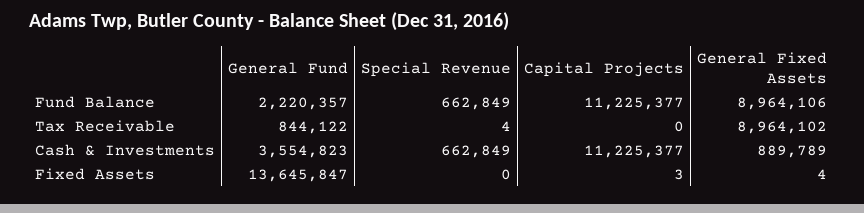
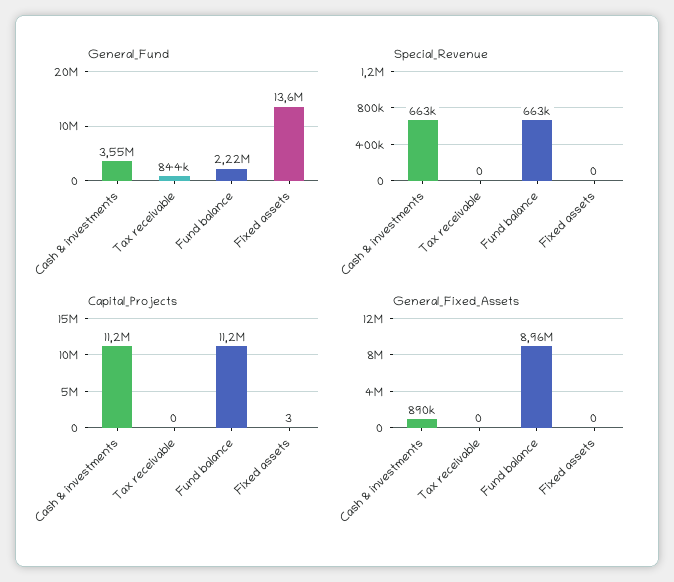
  {
    "General Fund": {
      "Fund Balance": 2220357,
      "Tax Receivable": 844122,
      "Cash & Investments": 3554823,
      "Fixed Assets": 13645847
    },
    "Special Revenue": {
      "Fund Balance": 662849,
-     "Tax Receivable": 4,
+     "Tax Receivable": 0,
      "Cash & Investments": 662849,
      "Fixed Assets": 0
    },
    "Capital Projects": {
      "Fund Balance": 11225377,
      "Tax Receivable": 0,
      "Cash & Investments": 11225377,
      "Fixed Assets": 3
    },
    "General Fixed Assets": {
      "Fund Balance": 8964106,
-     "Tax Receivable": 8964102,
+     "Tax Receivable": 0,
      "Cash & Investments": 889789,
-     "Fixed Assets": 4
+     "Fixed Assets": 0
    }
  }

